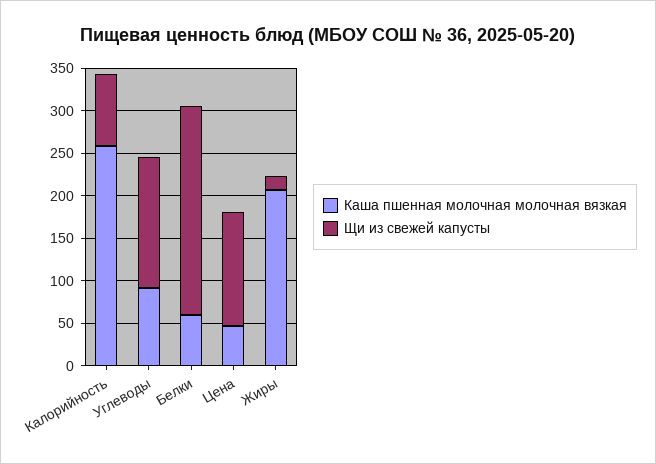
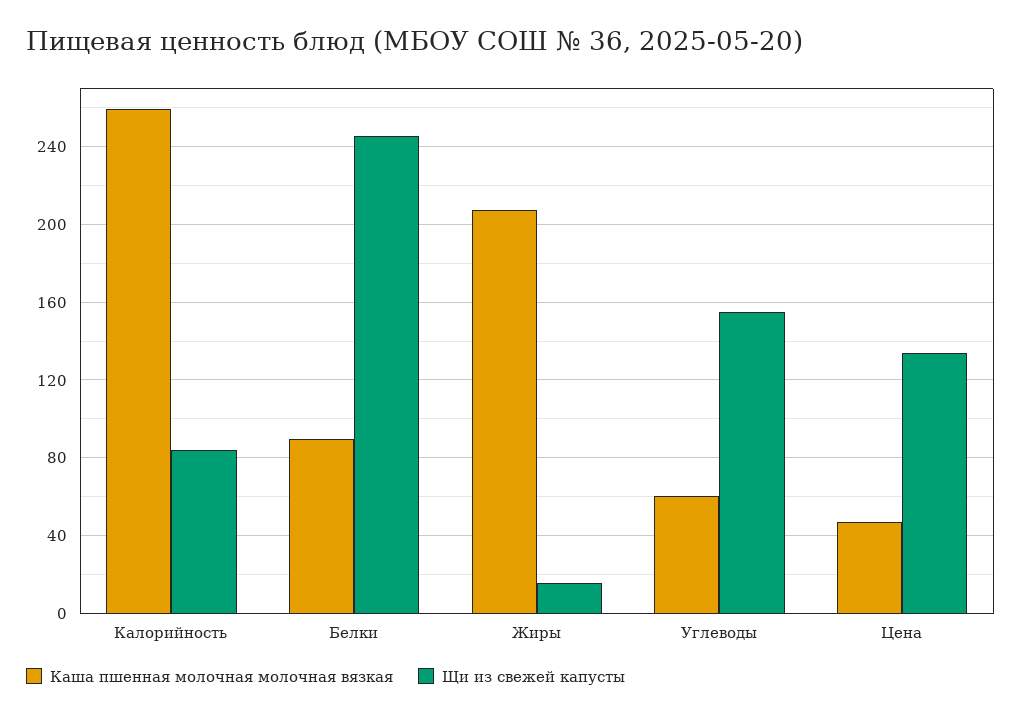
  {
    "Каша пшенная молочная молочная вязкая": {
      "Калорийность": 260,
-     "Углеводы": 90,
+     "Углеводы": 60,
-     "Белки": 60,
+     "Белки": 90,
      "Цена": 45,
      "Жиры": 205
    },
    "Щи из свежей капусты": {
      "Калорийность": 85,
      "Углеводы": 155,
      "Белки": 245,
      "Цена": 135,
      "Жиры": 15
    }
  }

